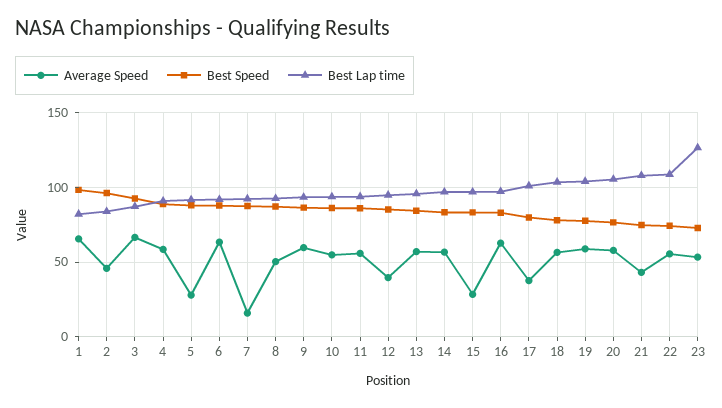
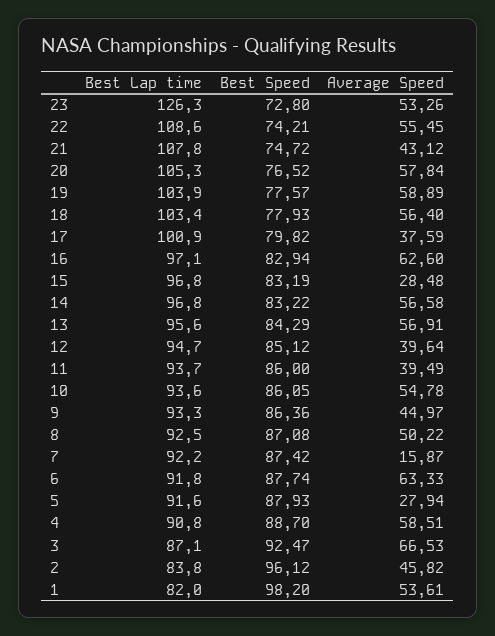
  {
    "Average Speed": {
-     "1": 65,
+     "1": 53.61,
      "2": 45.82,
      "3": 66.53,
      "4": 58.51,
      "5": 27.94,
      "6": 63.33,
      "7": 15.87,
      "8": 50.22,
-     "9": 60,
+     "9": 44.97,
      "10": 54.78,
-     "11": 55,
+     "11": 39.49,
      "12": 39.64,
      "13": 56.91,
      "14": 56.58,
      "15": 28.48,
      "16": 62.6,
      "17": 37.59,
      "18": 56.4,
      "19": 58.89,
      "20": 57.84,
      "21": 43.12,
      "22": 55.45,
      "23": 53.26
    },
    "Best Speed": {
      "1": 98.2,
      "2": 96.12,
      "3": 92.47,
      "4": 88.7,
      "5": 87.93,
      "6": 87.74,
      "7": 87.42,
      "8": 87.08,
      "9": 86.36,
      "10": 86.05,
      "11": 86,
      "12": 85.12,
      "13": 84.29,
      "14": 83.22,
      "15": 83.19,
      "16": 82.94,
      "17": 79.82,
      "18": 77.93,
      "19": 77.57,
      "20": 76.52,
      "21": 74.72,
      "22": 74.21,
      "23": 72.8
    },
    "Best Lap time": {
      "1": 82,
      "2": 83.8,
      "3": 87.1,
      "4": 90.8,
      "5": 91.6,
      "6": 91.8,
      "7": 92.2,
      "8": 92.5,
      "9": 93.3,
      "10": 93.6,
      "11": 93.7,
      "12": 94.7,
      "13": 95.6,
      "14": 96.8,
      "15": 96.8,
      "16": 97.1,
      "17": 100.9,
      "18": 103.4,
      "19": 103.9,
      "20": 105.3,
      "21": 107.8,
      "22": 108.6,
      "23": 126.3
    }
  }

